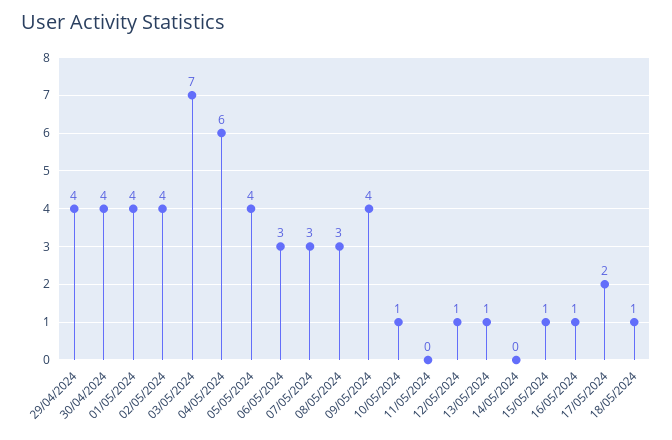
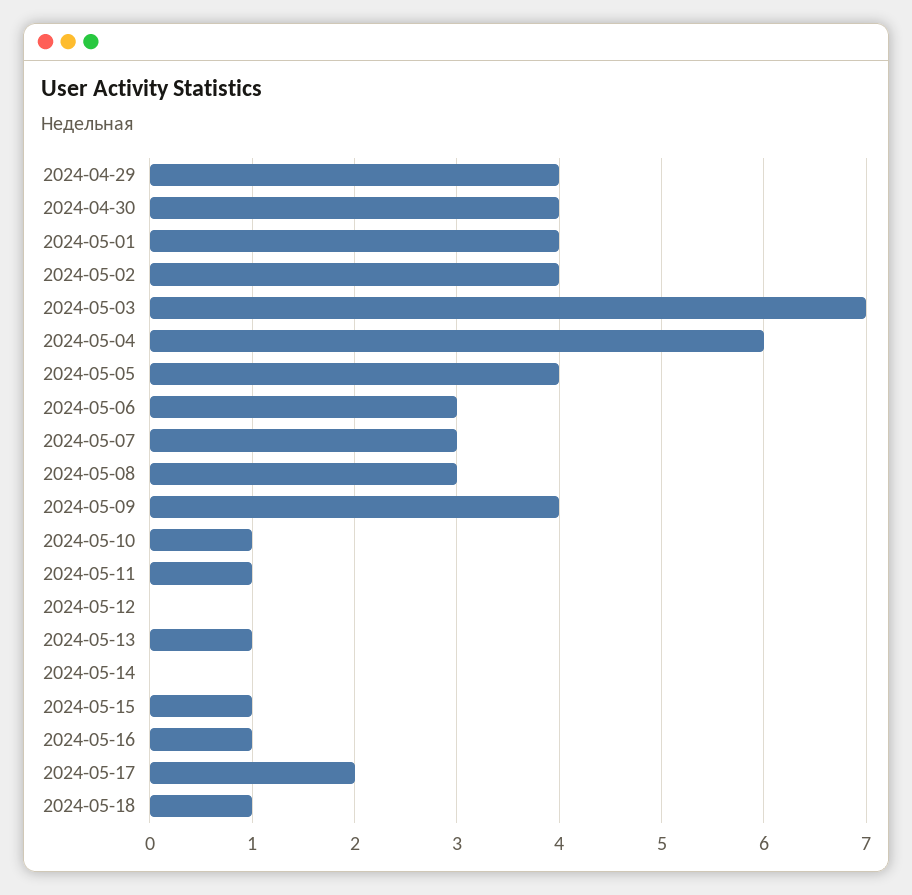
  {
    "29/04/2024": 4,
    "30/04/2024": 4,
    "01/05/2024": 4,
    "02/05/2024": 4,
    "03/05/2024": 7,
    "04/05/2024": 6,
    "05/05/2024": 4,
    "06/05/2024": 3,
    "07/05/2024": 3,
    "08/05/2024": 3,
    "09/05/2024": 4,
    "10/05/2024": 1,
-   "11/05/2024": 0,
+   "11/05/2024": 1,
-   "12/05/2024": 1,
+   "12/05/2024": 0,
    "13/05/2024": 1,
    "14/05/2024": 0,
    "15/05/2024": 1,
    "16/05/2024": 1,
    "17/05/2024": 2,
    "18/05/2024": 1
  }

